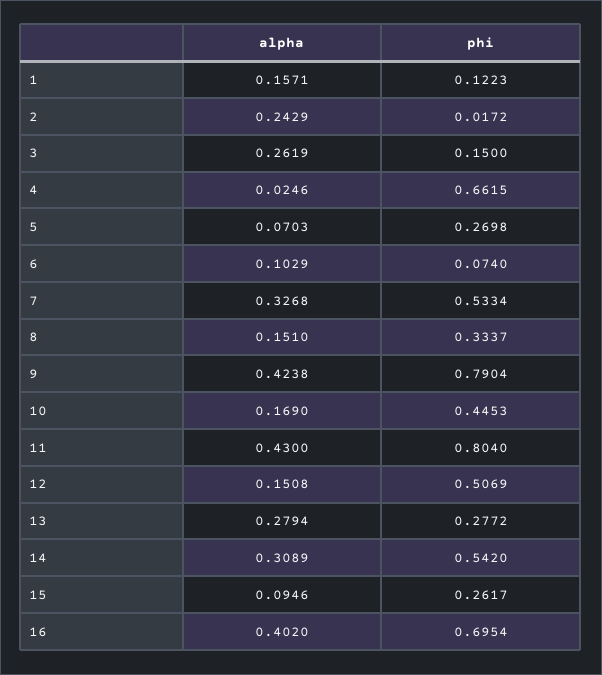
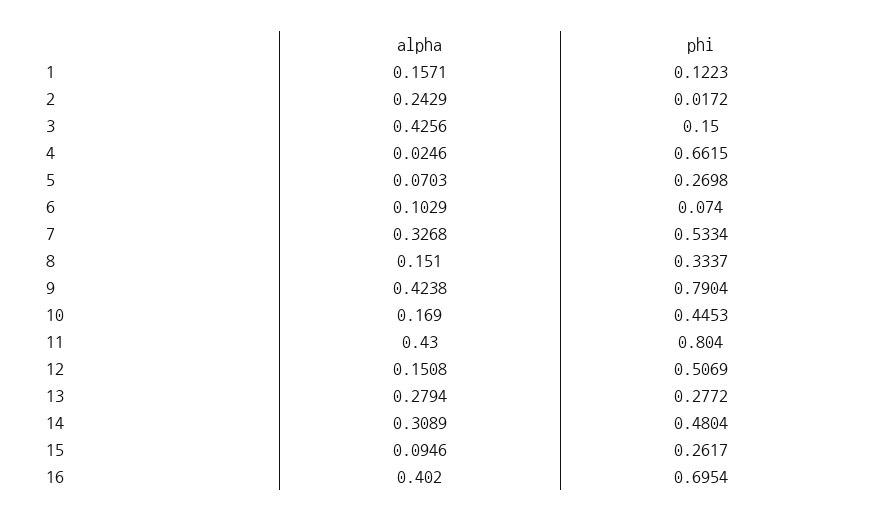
  {
    "alpha": {
      "1": 0.1571,
      "2": 0.2429,
-     "3": 0.2619,
+     "3": 0.4256,
      "4": 0.0246,
      "5": 0.0703,
      "6": 0.1029,
      "7": 0.3268,
      "8": 0.151,
      "9": 0.4238,
      "10": 0.169,
      "11": 0.43,
      "12": 0.1508,
      "13": 0.2794,
      "14": 0.3089,
      "15": 0.0946,
      "16": 0.402
    },
    "phi": {
      "1": 0.1223,
      "2": 0.0172,
      "3": 0.15,
      "4": 0.6615,
      "5": 0.2698,
      "6": 0.074,
      "7": 0.5334,
      "8": 0.3337,
      "9": 0.7904,
      "10": 0.4453,
      "11": 0.804,
      "12": 0.5069,
      "13": 0.2772,
-     "14": 0.542,
+     "14": 0.4804,
      "15": 0.2617,
      "16": 0.6954
    }
  }

